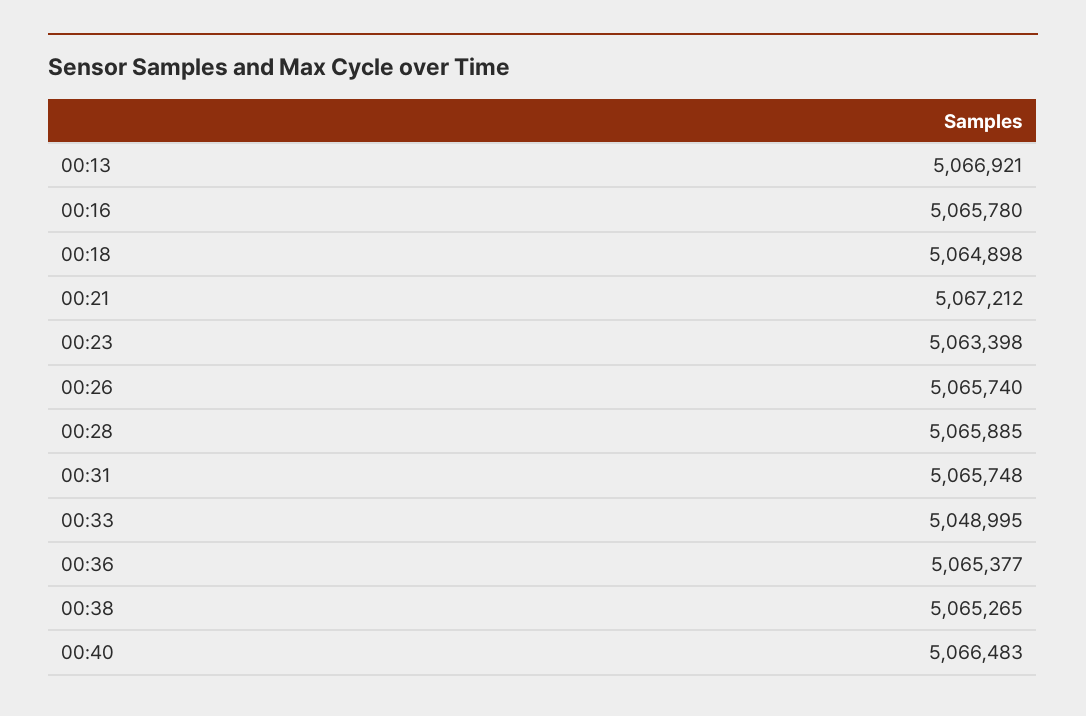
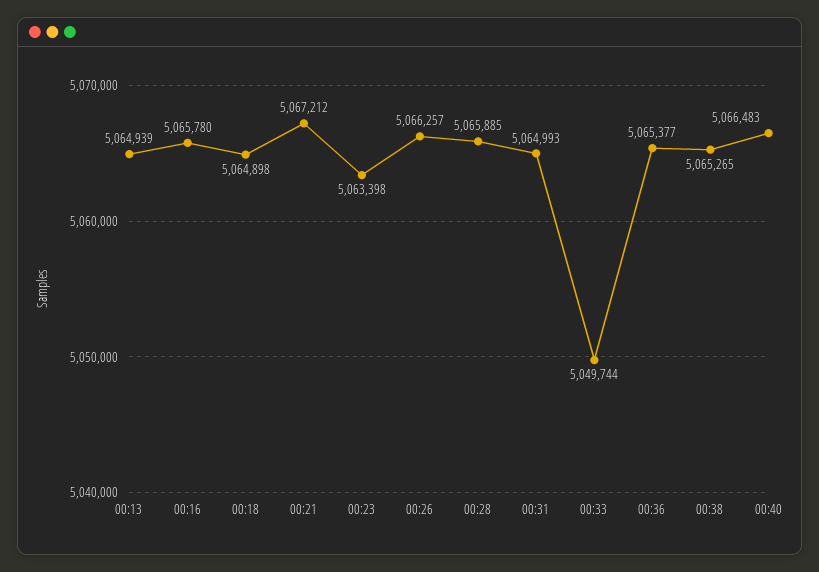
  {
-   "00:13": 5066921,
+   "00:13": 5064939,
    "00:16": 5065780,
    "00:18": 5064898,
    "00:21": 5067212,
    "00:23": 5063398,
-   "00:26": 5065740,
+   "00:26": 5066257,
    "00:28": 5065885,
-   "00:31": 5065748,
+   "00:31": 5064993,
-   "00:33": 5048995,
+   "00:33": 5049744,
    "00:36": 5065377,
    "00:38": 5065265,
    "00:40": 5066483
  }

